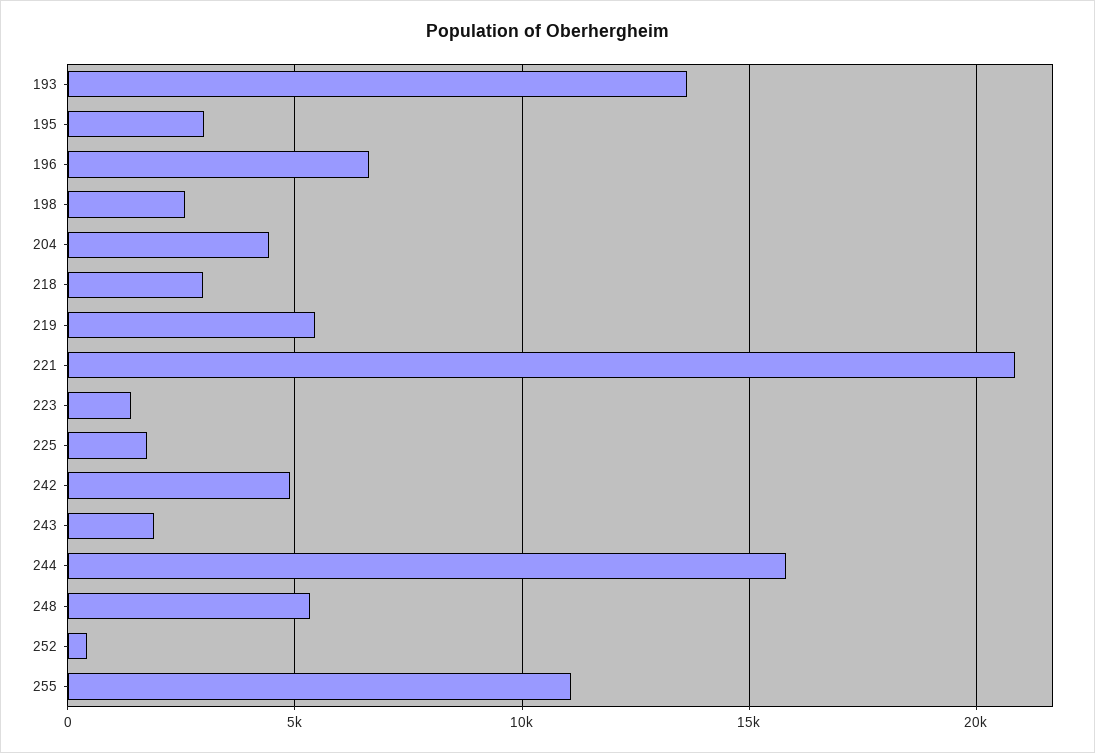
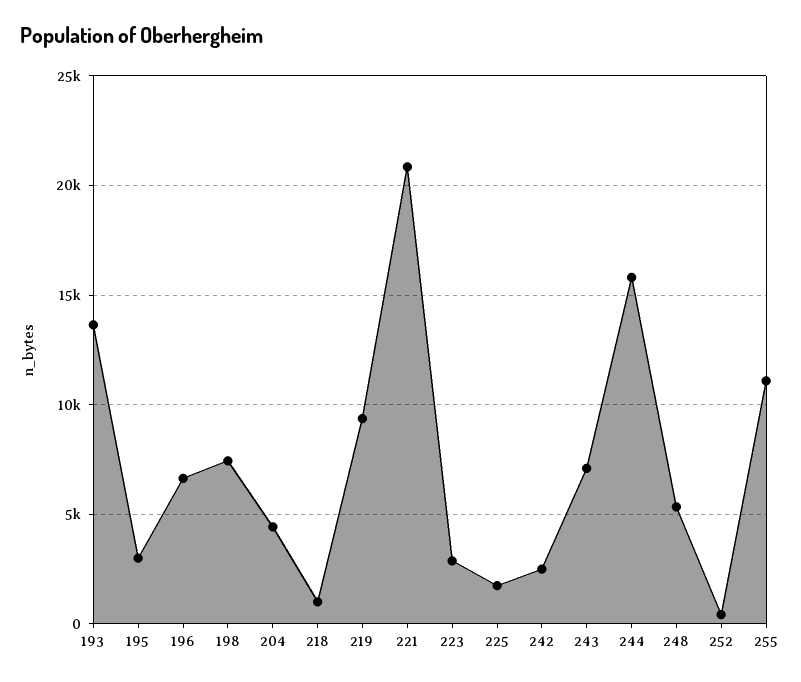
  {
    "193": 13500,
    "195": 3000,
    "196": 6500,
-   "198": 2500,
+   "198": 7500,
    "204": 4500,
-   "218": 3000,
+   "218": 1000,
-   "219": 5500,
+   "219": 9500,
    "221": 21000,
-   "223": 1500,
+   "223": 3000,
    "225": 1500,
-   "242": 5000,
+   "242": 2500,
-   "243": 2000,
+   "243": 7000,
    "244": 16000,
    "248": 5500,
    "252": 500,
    "255": 11000
  }

